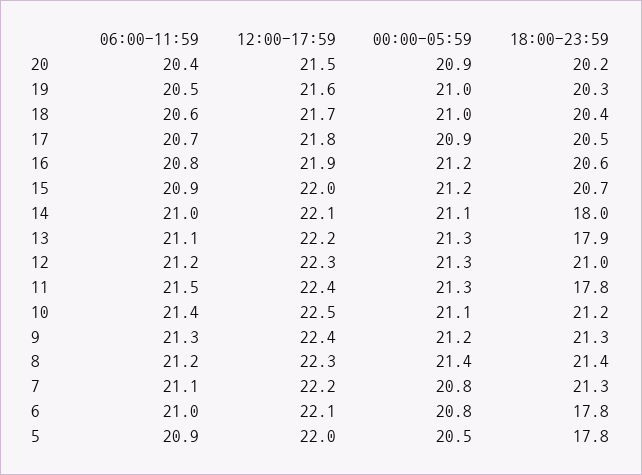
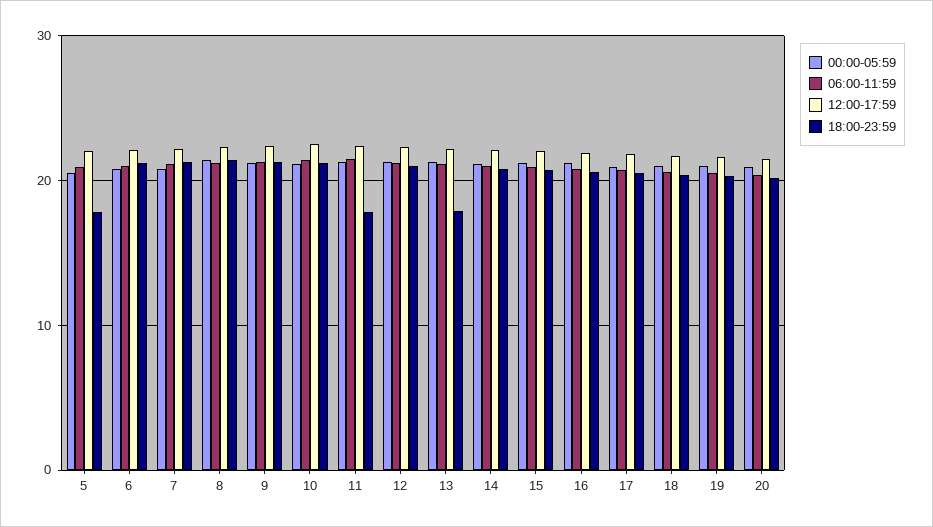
  {
    "06:00-11:59": {
      "20": 20.4,
      "19": 20.5,
      "18": 20.6,
      "17": 20.7,
      "16": 20.8,
      "15": 20.9,
      "14": 21,
      "13": 21.1,
      "12": 21.2,
      "11": 21.5,
      "10": 21.4,
      "9": 21.3,
      "8": 21.2,
      "7": 21.1,
      "6": 21,
      "5": 20.9
    },
    "12:00-17:59": {
      "20": 21.5,
      "19": 21.6,
      "18": 21.7,
      "17": 21.8,
      "16": 21.9,
      "15": 22,
      "14": 22.1,
      "13": 22.2,
      "12": 22.3,
      "11": 22.4,
      "10": 22.5,
      "9": 22.4,
      "8": 22.3,
      "7": 22.2,
      "6": 22.1,
      "5": 22
    },
    "00:00-05:59": {
      "20": 20.9,
      "19": 21,
      "18": 21,
      "17": 20.9,
      "16": 21.2,
      "15": 21.2,
      "14": 21.1,
      "13": 21.3,
      "12": 21.3,
      "11": 21.3,
      "10": 21.1,
      "9": 21.2,
      "8": 21.4,
      "7": 20.8,
      "6": 20.8,
      "5": 20.5
    },
    "18:00-23:59": {
      "20": 20.2,
      "19": 20.3,
      "18": 20.4,
      "17": 20.5,
      "16": 20.6,
      "15": 20.7,
-     "14": 18,
+     "14": 21,
      "13": 17.9,
      "12": 21,
      "11": 17.8,
      "10": 21.2,
      "9": 21.3,
      "8": 21.4,
      "7": 21.3,
-     "6": 17.8,
+     "6": 21,
      "5": 17.8
    }
  }

